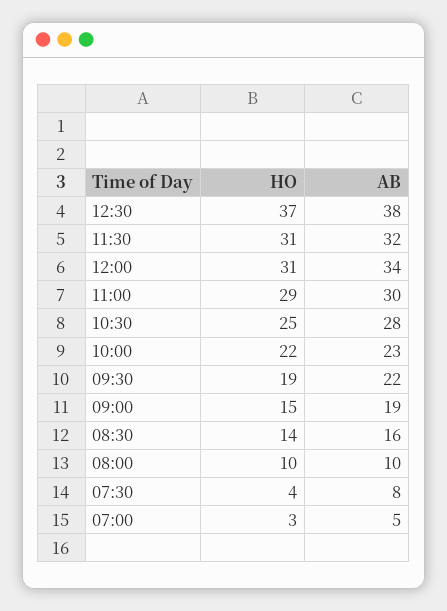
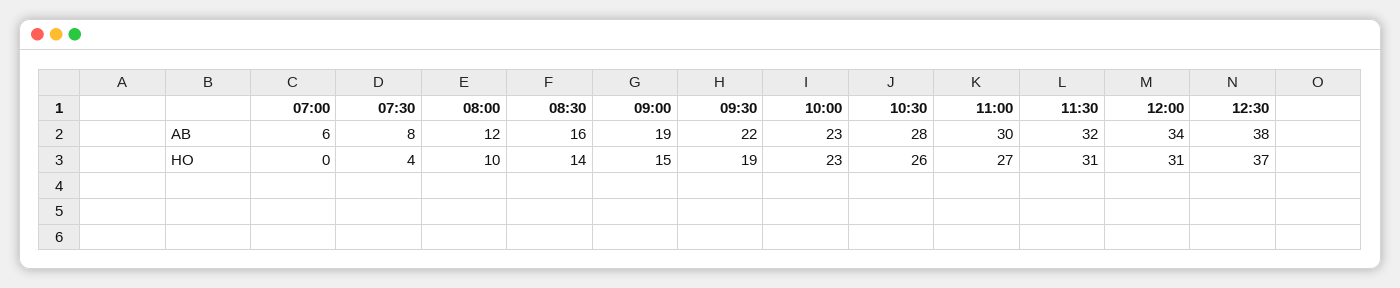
  {
    "HO": {
      "12:30": 37,
      "11:30": 31,
      "12:00": 31,
-     "11:00": 29,
+     "11:00": 27,
-     "10:30": 25,
+     "10:30": 26,
-     "10:00": 22,
+     "10:00": 23,
      "09:30": 19,
      "09:00": 15,
      "08:30": 14,
      "08:00": 10,
      "07:30": 4,
-     "07:00": 3
+     "07:00": 0
    },
    "AB": {
      "12:30": 38,
      "11:30": 32,
      "12:00": 34,
      "11:00": 30,
      "10:30": 28,
      "10:00": 23,
      "09:30": 22,
      "09:00": 19,
      "08:30": 16,
-     "08:00": 10,
+     "08:00": 12,
      "07:30": 8,
-     "07:00": 5
+     "07:00": 6
    }
  }

